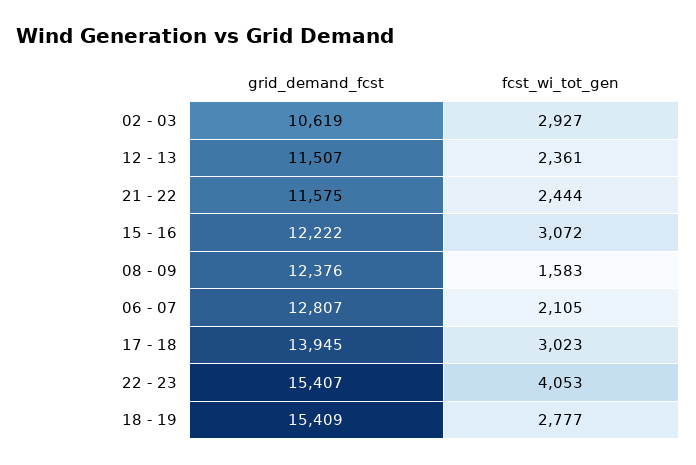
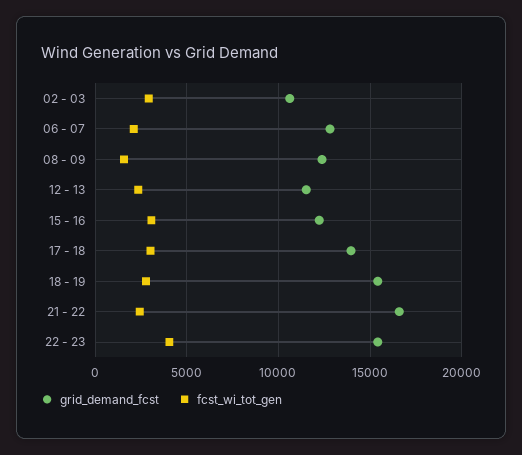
  {
    "grid_demand_fcst": {
      "02 - 03": 10619,
      "12 - 13": 11507,
-     "21 - 22": 11575,
+     "21 - 22": 16500,
      "15 - 16": 12222,
      "08 - 09": 12376,
      "06 - 07": 12807,
      "17 - 18": 13945,
      "22 - 23": 15407,
      "18 - 19": 15409
    },
    "fcst_wi_tot_gen": {
      "02 - 03": 2927,
      "12 - 13": 2361,
      "21 - 22": 2444,
      "15 - 16": 3072,
      "08 - 09": 1583,
      "06 - 07": 2105,
      "17 - 18": 3023,
      "22 - 23": 4053,
      "18 - 19": 2777
    }
  }

